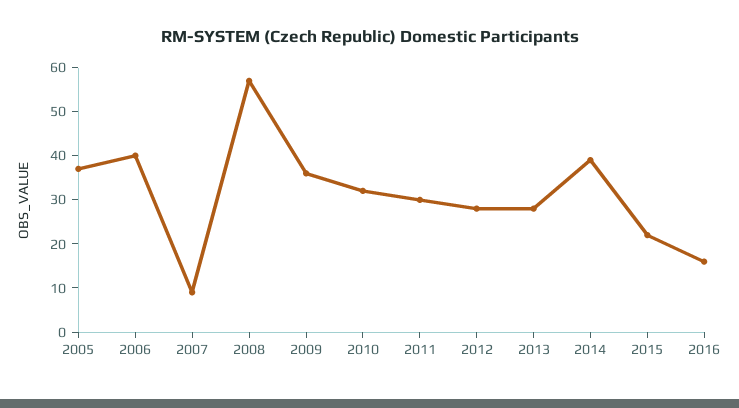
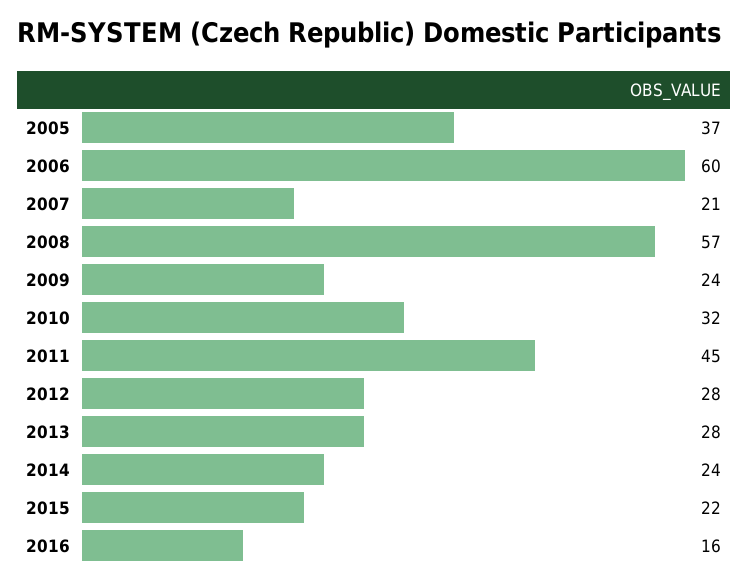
  {
    "2005": 37,
-   "2006": 40,
+   "2006": 60,
-   "2007": 10,
+   "2007": 21,
    "2008": 57,
-   "2009": 35,
+   "2009": 24,
    "2010": 32,
-   "2011": 30,
+   "2011": 45,
    "2012": 28,
    "2013": 28,
-   "2014": 40,
+   "2014": 24,
    "2015": 22,
    "2016": 16
  }

